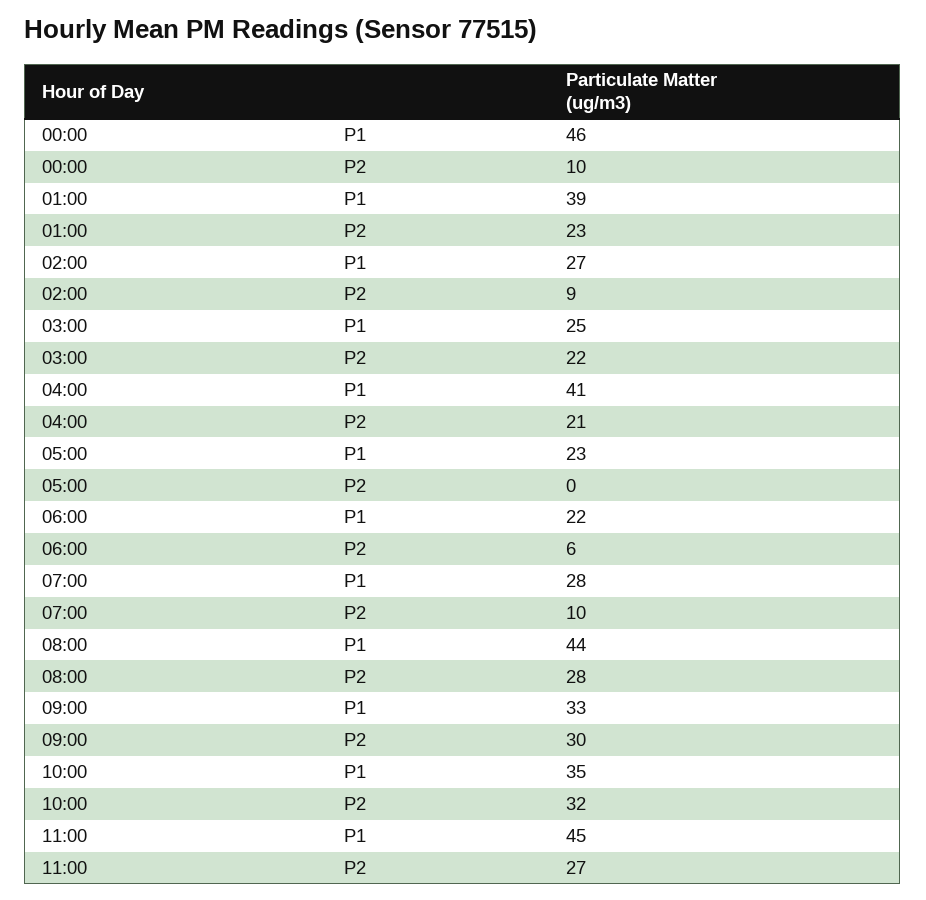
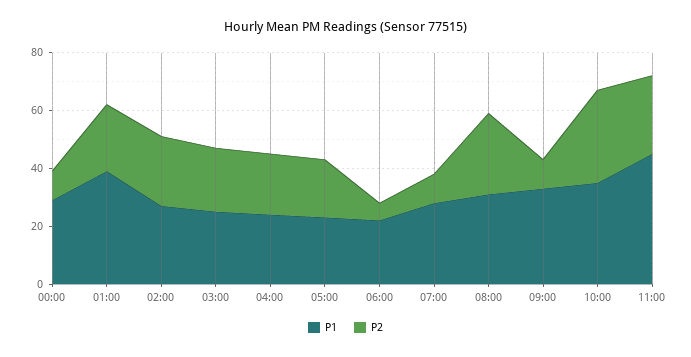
  {
    "P1": {
-     "00:00": 46,
+     "00:00": 30,
      "01:00": 39,
      "02:00": 27,
      "03:00": 25,
-     "04:00": 41,
+     "04:00": 25,
      "05:00": 23,
      "06:00": 22,
      "07:00": 28,
-     "08:00": 44,
+     "08:00": 30,
      "09:00": 33,
      "10:00": 35,
      "11:00": 45
    },
    "P2": {
      "00:00": 10,
      "01:00": 23,
-     "02:00": 9,
+     "02:00": 25,
      "03:00": 22,
      "04:00": 21,
-     "05:00": 0,
+     "05:00": 20,
      "06:00": 6,
      "07:00": 10,
      "08:00": 28,
-     "09:00": 30,
+     "09:00": 10,
      "10:00": 32,
      "11:00": 27
    }
  }

